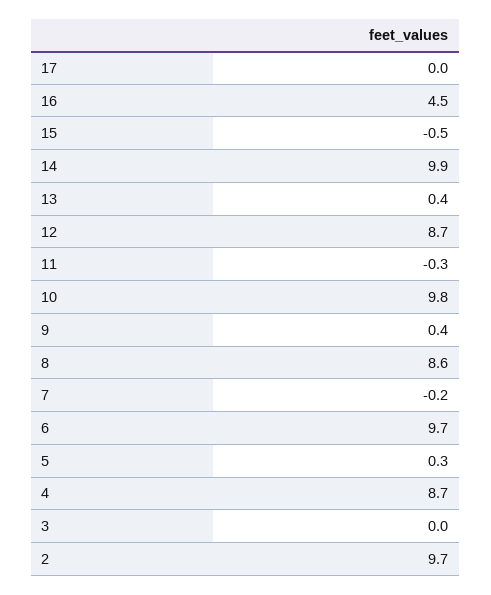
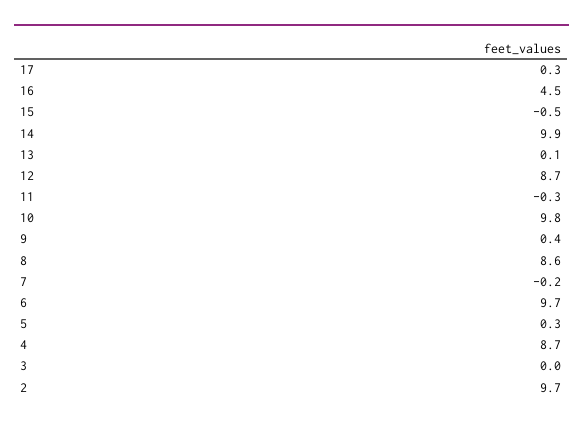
  {
-   "17": 0,
+   "17": 0.3,
    "16": 4.5,
    "15": -0.5,
    "14": 9.9,
-   "13": 0.4,
+   "13": 0.1,
    "12": 8.7,
    "11": -0.3,
    "10": 9.8,
    "9": 0.4,
    "8": 8.6,
    "7": -0.2,
    "6": 9.7,
    "5": 0.3,
    "4": 8.7,
    "3": 0,
    "2": 9.7
  }

